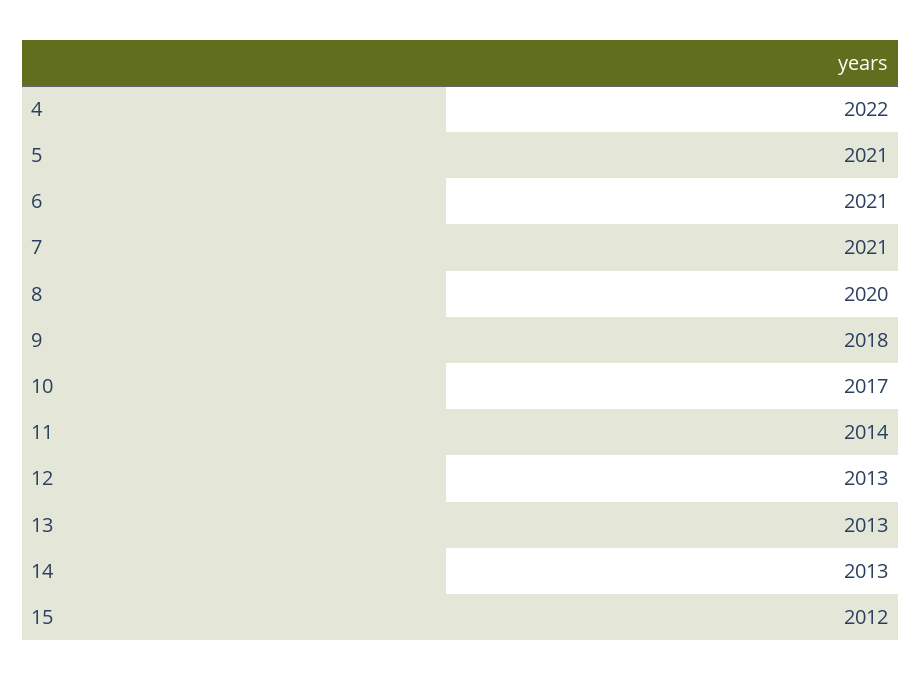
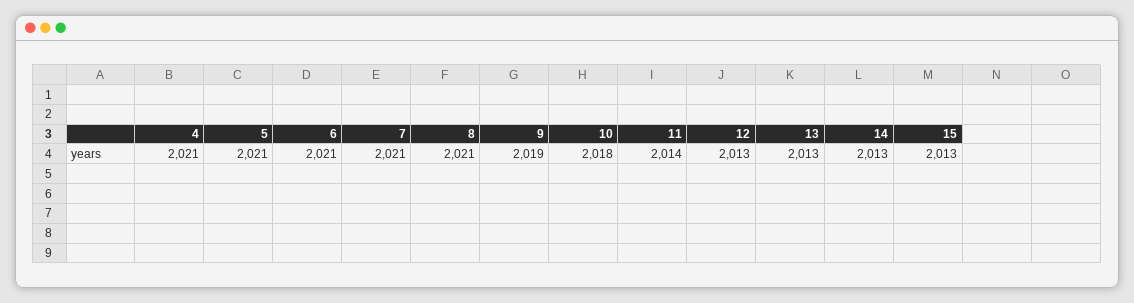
  {
-   "4": 2022,
+   "4": 2021,
    "5": 2021,
    "6": 2021,
    "7": 2021,
-   "8": 2020,
+   "8": 2021,
-   "9": 2018,
+   "9": 2019,
-   "10": 2017,
+   "10": 2018,
    "11": 2014,
    "12": 2013,
    "13": 2013,
    "14": 2013,
-   "15": 2012
+   "15": 2013
  }

